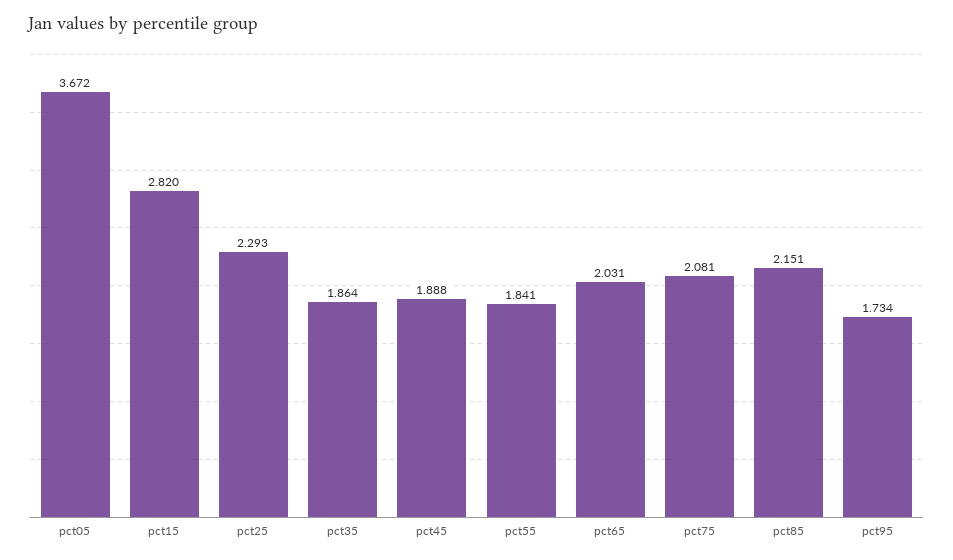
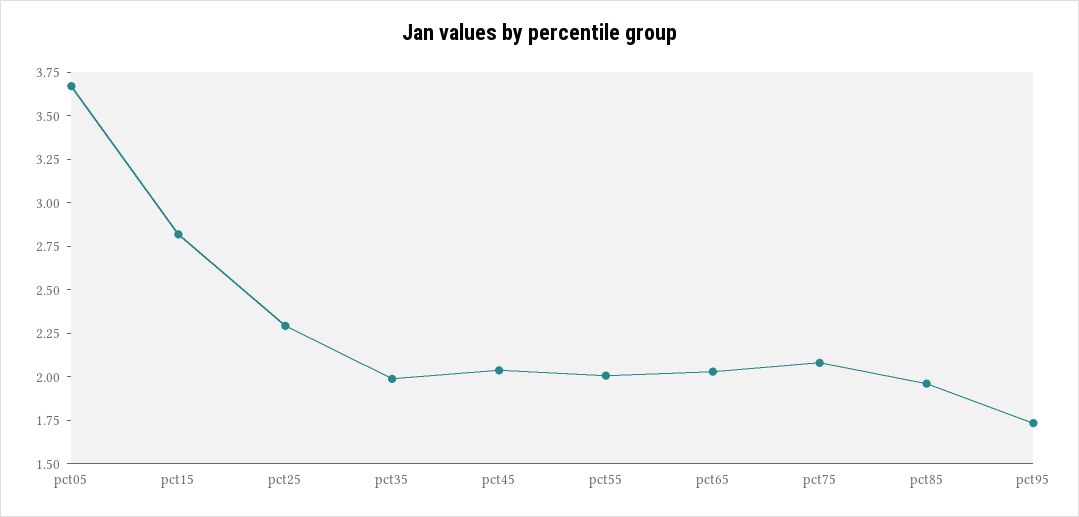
  {
    "pct05": 3.672,
    "pct15": 2.82,
    "pct25": 2.293,
-   "pct35": 1.864,
+   "pct35": 2,
-   "pct45": 1.888,
+   "pct45": 2.05,
-   "pct55": 1.841,
+   "pct55": 2,
    "pct65": 2.031,
    "pct75": 2.081,
-   "pct85": 2.151,
+   "pct85": 1.95,
    "pct95": 1.734
  }

